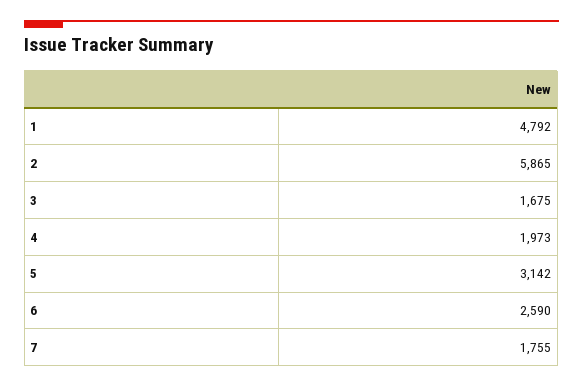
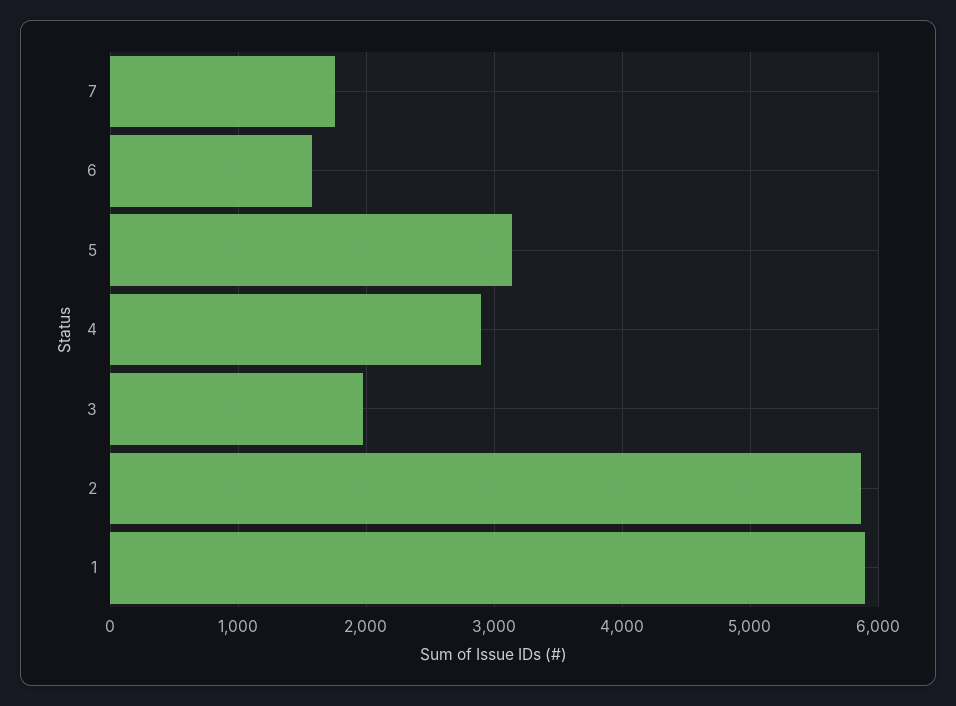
  {
-   "1": 4792,
+   "1": 5900,
    "2": 5865,
-   "3": 1675,
+   "3": 2000,
-   "4": 1973,
+   "4": 2900,
    "5": 3142,
-   "6": 2590,
+   "6": 1600,
    "7": 1755
  }

